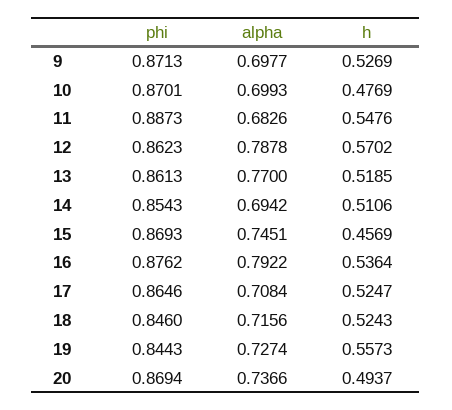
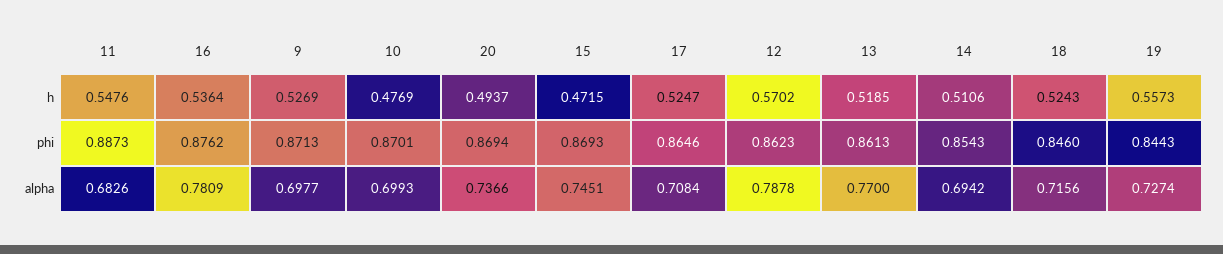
  {
    "phi": {
      "9": 0.8713,
      "10": 0.8701,
      "11": 0.8873,
      "12": 0.8623,
      "13": 0.8613,
      "14": 0.8543,
      "15": 0.8693,
      "16": 0.8762,
      "17": 0.8646,
      "18": 0.846,
      "19": 0.8443,
      "20": 0.8694
    },
    "alpha": {
      "9": 0.6977,
      "10": 0.6993,
      "11": 0.6826,
      "12": 0.7878,
      "13": 0.77,
      "14": 0.6942,
      "15": 0.7451,
-     "16": 0.7922,
+     "16": 0.7809,
      "17": 0.7084,
      "18": 0.7156,
      "19": 0.7274,
      "20": 0.7366
    },
    "h": {
      "9": 0.5269,
      "10": 0.4769,
      "11": 0.5476,
      "12": 0.5702,
      "13": 0.5185,
      "14": 0.5106,
-     "15": 0.4569,
+     "15": 0.4715,
      "16": 0.5364,
      "17": 0.5247,
      "18": 0.5243,
      "19": 0.5573,
      "20": 0.4937
    }
  }

